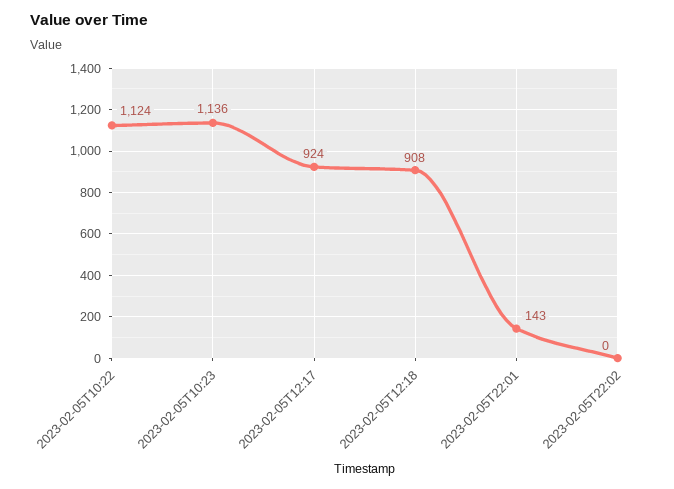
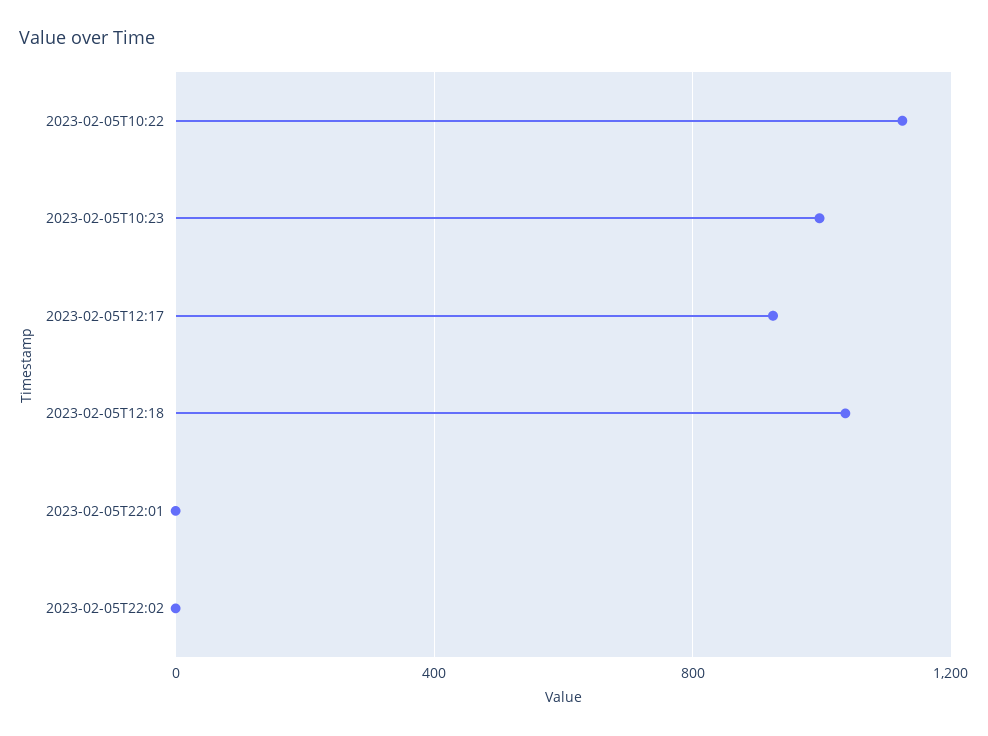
  {
    "2023-02-05T10:22": 1124,
-   "2023-02-05T10:23": 1136,
+   "2023-02-05T10:23": 1000,
    "2023-02-05T12:17": 924,
-   "2023-02-05T12:18": 908,
+   "2023-02-05T12:18": 1050,
-   "2023-02-05T22:01": 143,
+   "2023-02-05T22:01": 0,
    "2023-02-05T22:02": 0
  }

